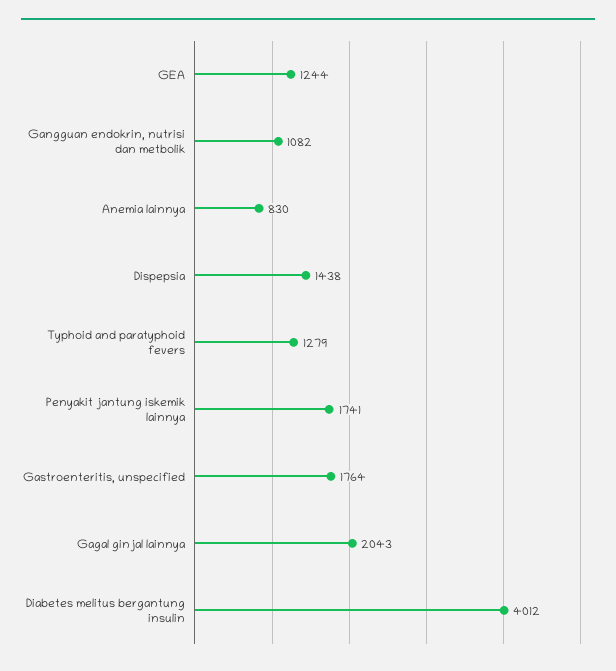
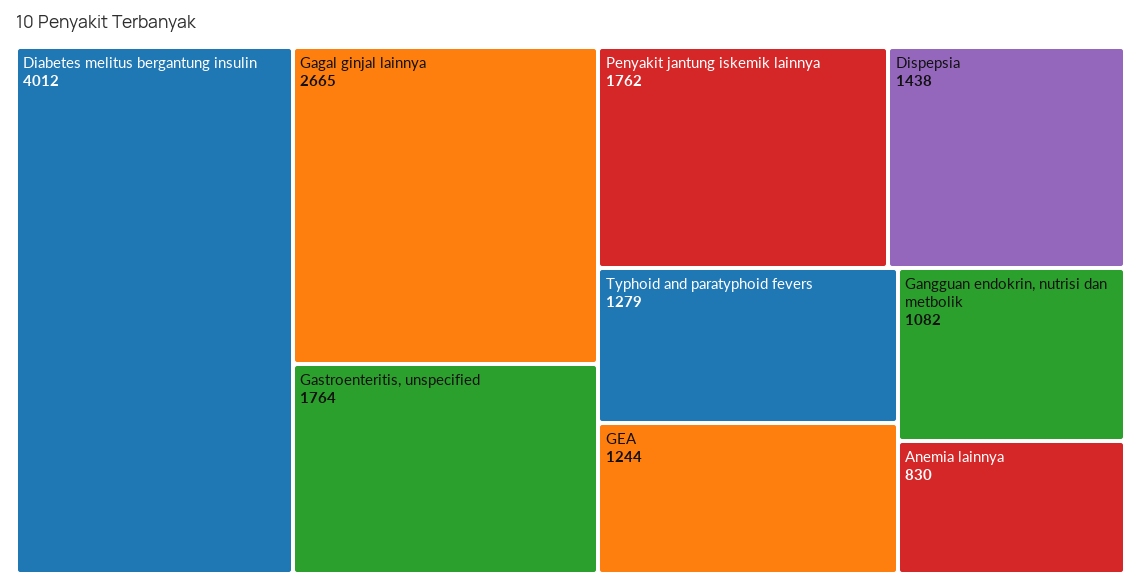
  {
    "GEA": 1244,
    "Gangguan endokrin, nutrisi dan metbolik": 1082,
    "Anemia lainnya": 830,
    "Dispepsia": 1438,
    "Typhoid and paratyphoid fevers": 1279,
-   "Penyakit jantung iskemik lainnya": 1741,
+   "Penyakit jantung iskemik lainnya": 1762,
    "Gastroenteritis, unspecified": 1764,
-   "Gagal ginjal lainnya": 2043,
+   "Gagal ginjal lainnya": 2665,
    "Diabetes melitus bergantung insulin": 4012
  }

